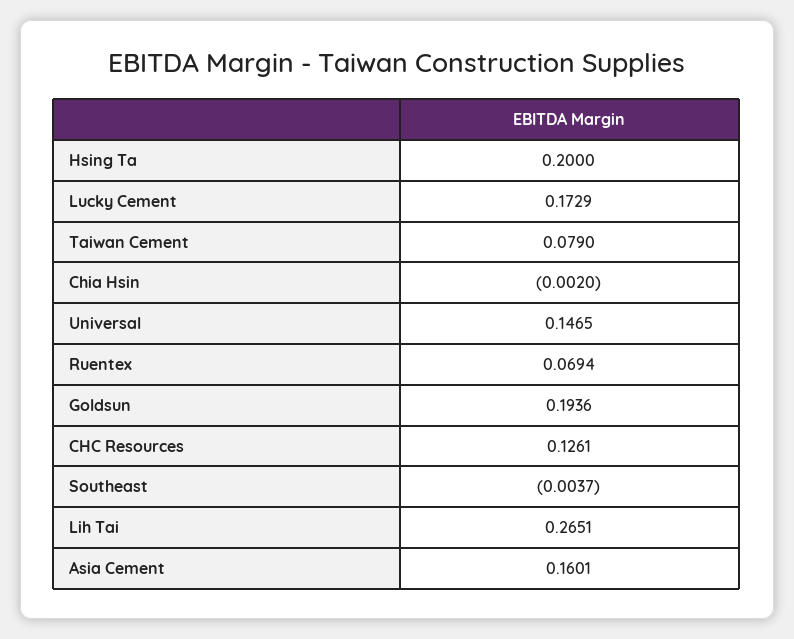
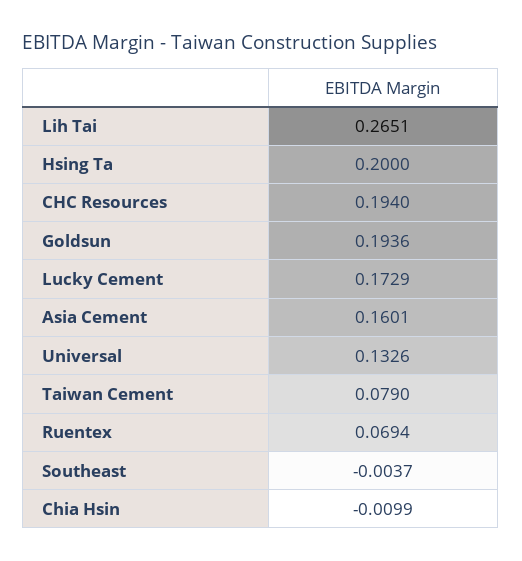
  {
    "Hsing Ta": 0.2,
    "Lucky Cement": 0.1729,
    "Taiwan Cement": 0.079,
-   "Chia Hsin": -0.002,
+   "Chia Hsin": -0.0099,
-   "Universal": 0.1465,
+   "Universal": 0.1326,
    "Ruentex": 0.0694,
    "Goldsun": 0.1936,
-   "CHC Resources": 0.1261,
+   "CHC Resources": 0.194,
    "Southeast": -0.0037,
    "Lih Tai": 0.2651,
    "Asia Cement": 0.1601
  }

